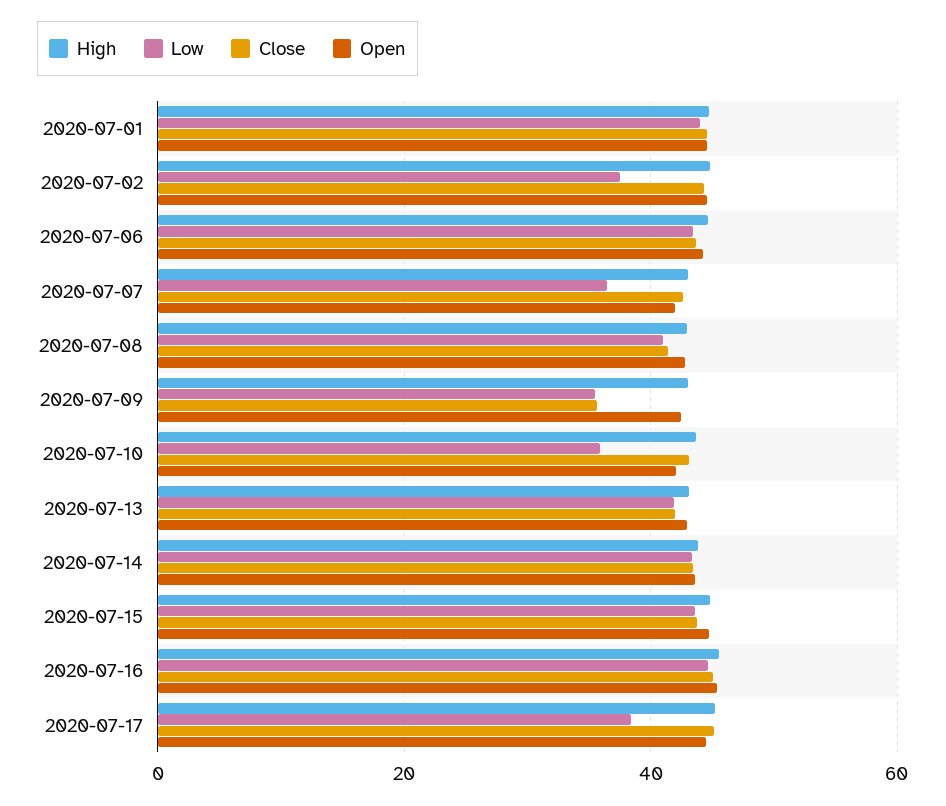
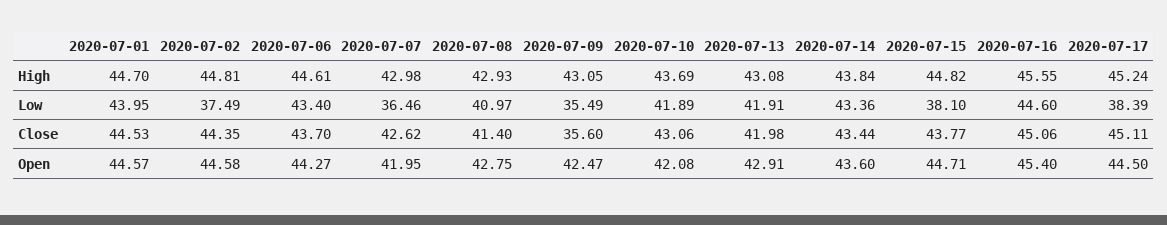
  {
    "High": {
      "2020-07-01": 44.7,
      "2020-07-02": 44.81,
      "2020-07-06": 44.61,
      "2020-07-07": 42.98,
      "2020-07-08": 42.93,
      "2020-07-09": 43.05,
      "2020-07-10": 43.69,
      "2020-07-13": 43.08,
      "2020-07-14": 43.84,
      "2020-07-15": 44.82,
      "2020-07-16": 45.55,
      "2020-07-17": 45.24
    },
    "Low": {
      "2020-07-01": 43.95,
      "2020-07-02": 37.49,
      "2020-07-06": 43.4,
      "2020-07-07": 36.46,
      "2020-07-08": 40.97,
      "2020-07-09": 35.49,
-     "2020-07-10": 36,
+     "2020-07-10": 41.89,
      "2020-07-13": 41.91,
      "2020-07-14": 43.36,
-     "2020-07-15": 44,
+     "2020-07-15": 38.1,
      "2020-07-16": 44.6,
      "2020-07-17": 38.39
    },
    "Close": {
      "2020-07-01": 44.53,
      "2020-07-02": 44.35,
      "2020-07-06": 43.7,
      "2020-07-07": 42.62,
      "2020-07-08": 41.4,
      "2020-07-09": 35.6,
      "2020-07-10": 43.06,
      "2020-07-13": 41.98,
      "2020-07-14": 43.44,
      "2020-07-15": 43.77,
      "2020-07-16": 45.06,
      "2020-07-17": 45.11
    },
    "Open": {
      "2020-07-01": 44.57,
      "2020-07-02": 44.58,
      "2020-07-06": 44.27,
      "2020-07-07": 41.95,
      "2020-07-08": 42.75,
      "2020-07-09": 42.47,
      "2020-07-10": 42.08,
      "2020-07-13": 42.91,
      "2020-07-14": 43.6,
      "2020-07-15": 44.71,
      "2020-07-16": 45.4,
      "2020-07-17": 44.5
    }
  }

